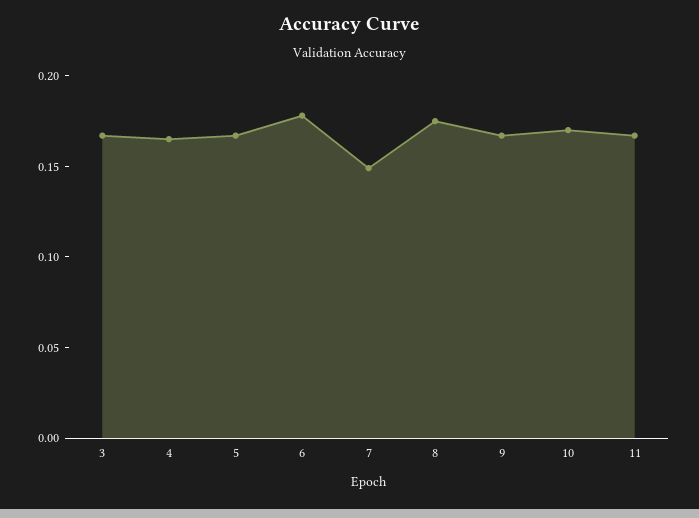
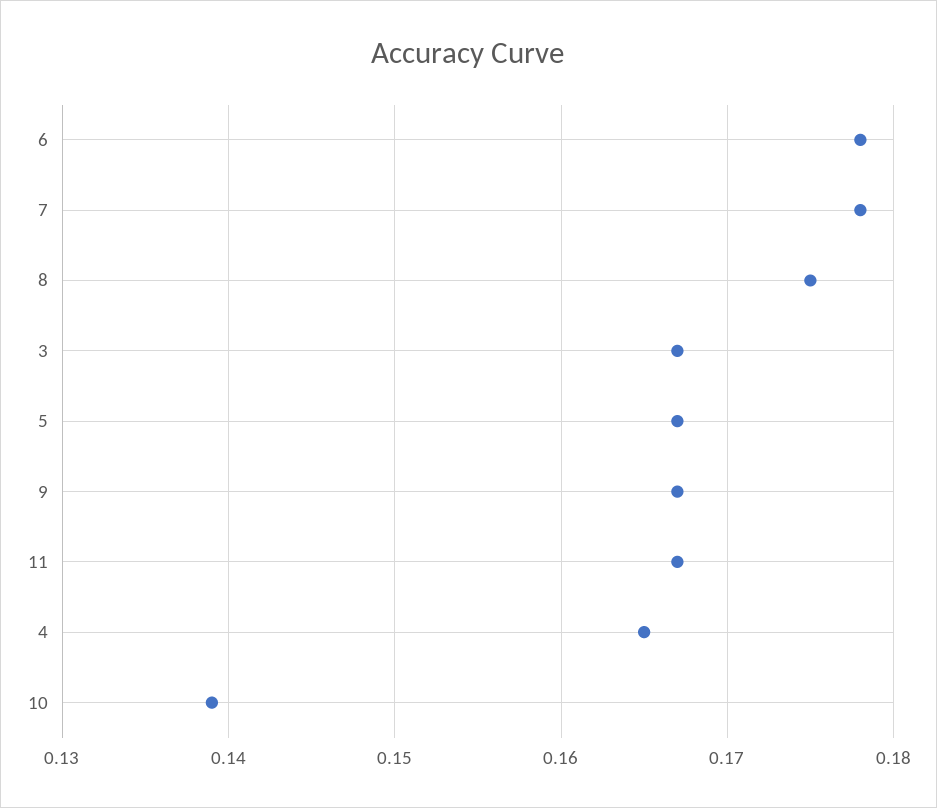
  {
    "3": 0.167,
    "4": 0.165,
    "5": 0.167,
    "6": 0.178,
-   "7": 0.15,
+   "7": 0.178,
    "8": 0.175,
    "9": 0.167,
-   "10": 0.17,
+   "10": 0.139,
    "11": 0.167
  }

